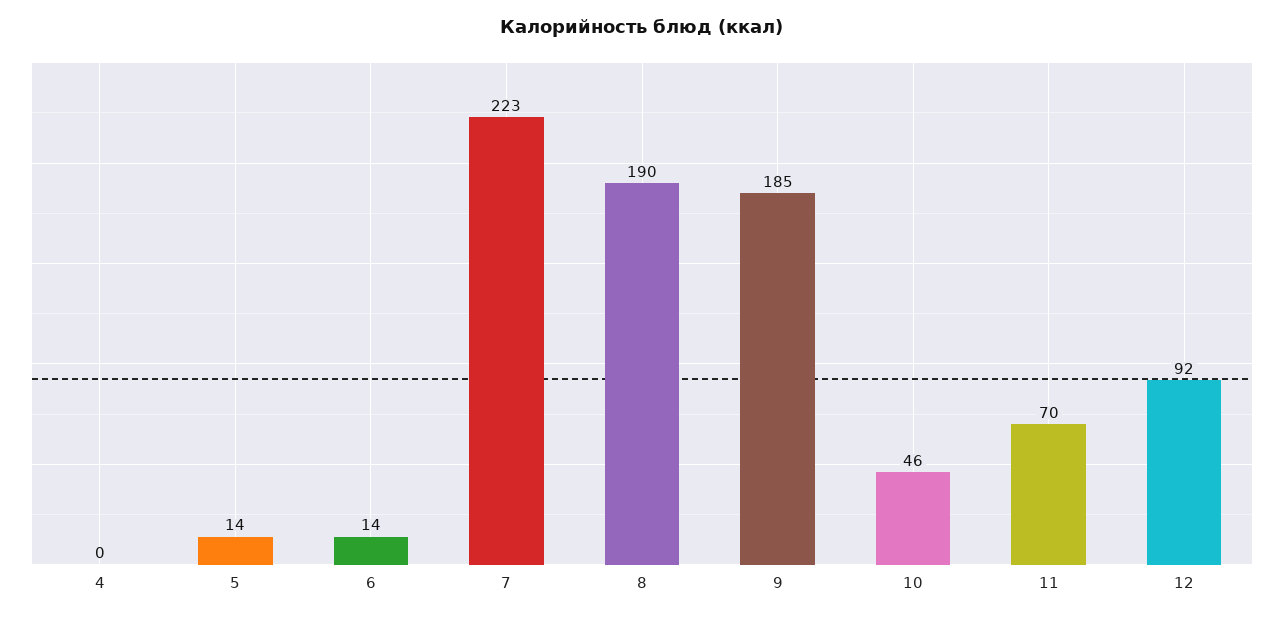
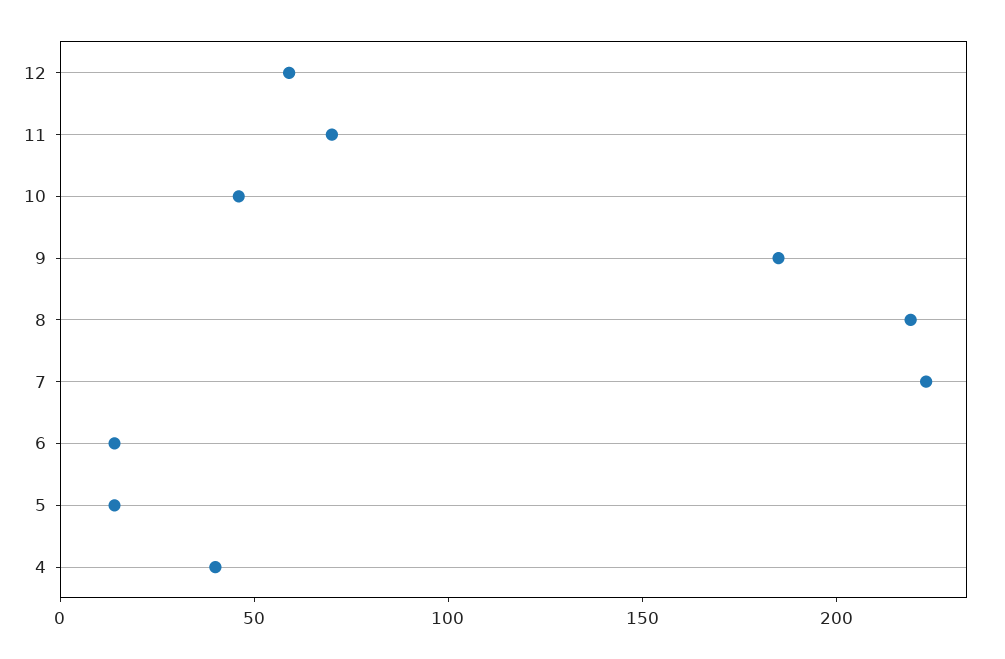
  {
-   "4": 0,
+   "4": 40,
    "5": 14,
    "6": 14,
    "7": 223,
-   "8": 190,
+   "8": 220,
    "9": 185,
    "10": 46,
    "11": 70,
-   "12": 92
+   "12": 60
  }

